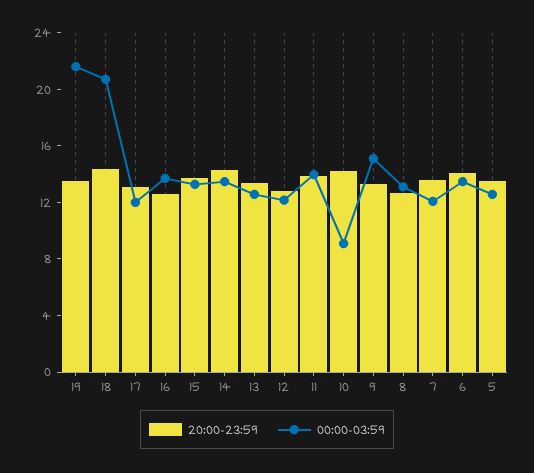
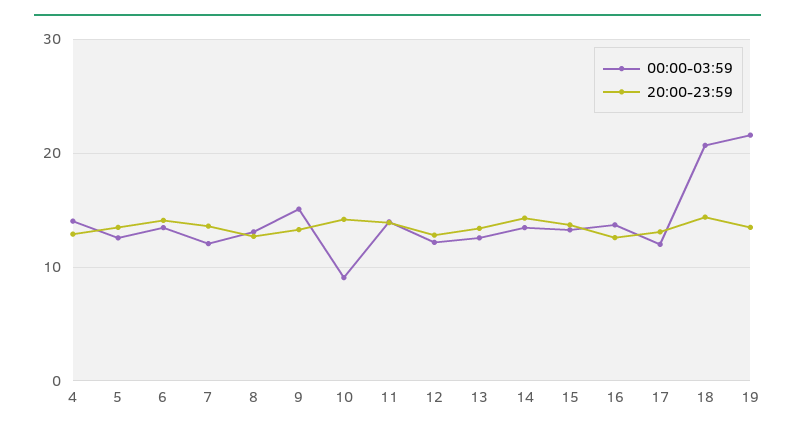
  {
    "20:00-23:59": {
      "19": 14,
      "18": 14,
      "17": 13,
      "16": 13,
      "15": 14,
      "14": 14,
      "13": 13,
      "12": 13,
      "11": 14,
      "10": 14,
      "9": 13,
      "8": 13,
      "7": 14,
      "6": 14,
-     "5": 14
+     "5": 14,
+     "4": 13
    },
    "00:00-03:59": {
      "19": 22,
      "18": 21,
      "17": 12,
      "16": 14,
      "15": 13,
      "14": 13,
      "13": 13,
      "12": 12,
      "11": 14,
      "10": 9,
      "9": 15,
      "8": 13,
      "7": 12,
      "6": 13,
-     "5": 13
+     "5": 13,
+     "4": 14
    }
  }

